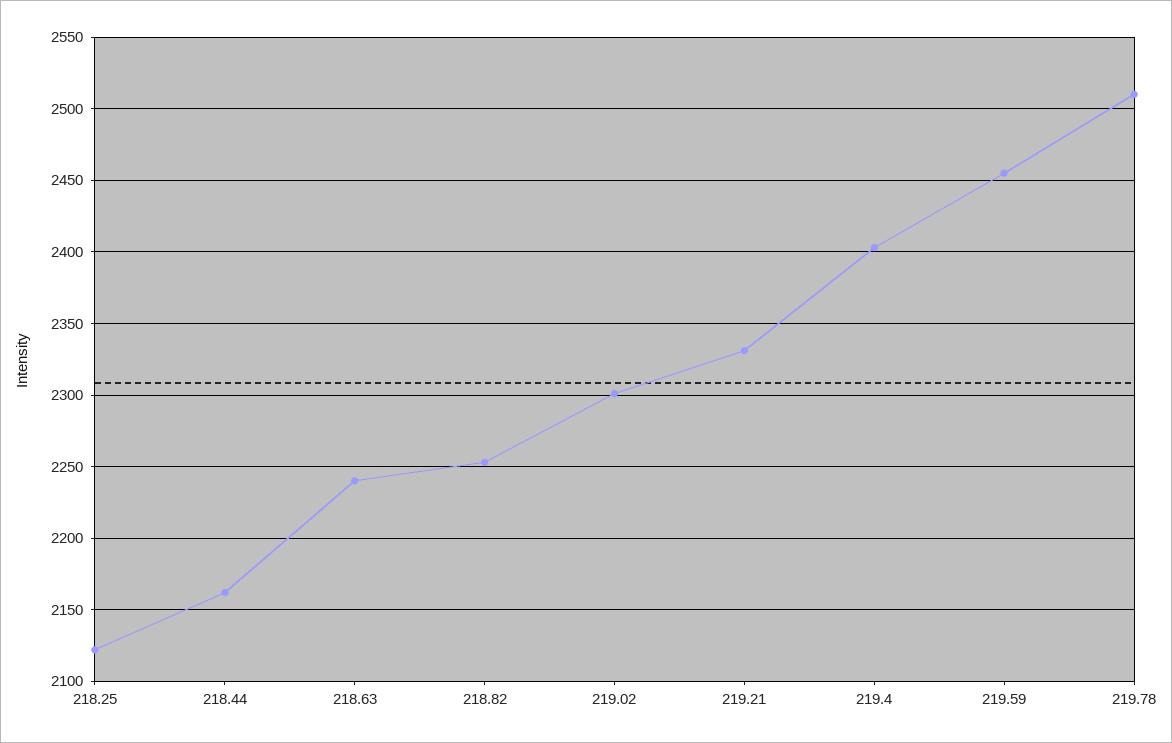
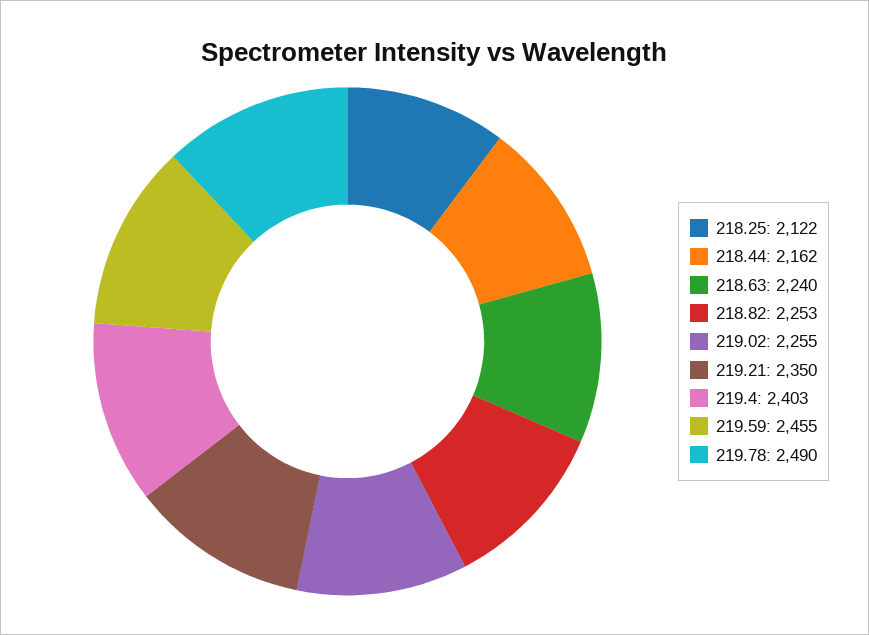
  {
    "218.25": 2122,
    "218.44": 2162,
    "218.63": 2240,
    "218.82": 2253,
-   "219.02": 2300,
+   "219.02": 2255,
-   "219.21": 2330,
+   "219.21": 2350,
    "219.4": 2403,
    "219.59": 2455,
-   "219.78": 2510
+   "219.78": 2490
  }

